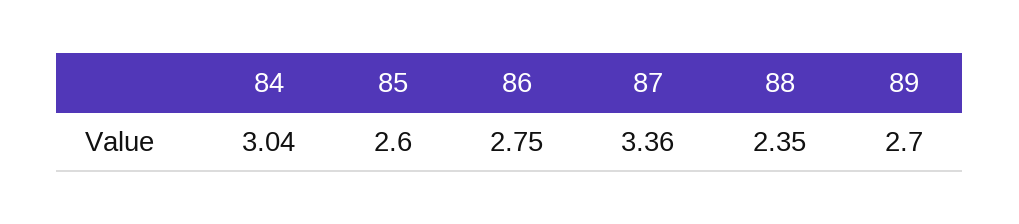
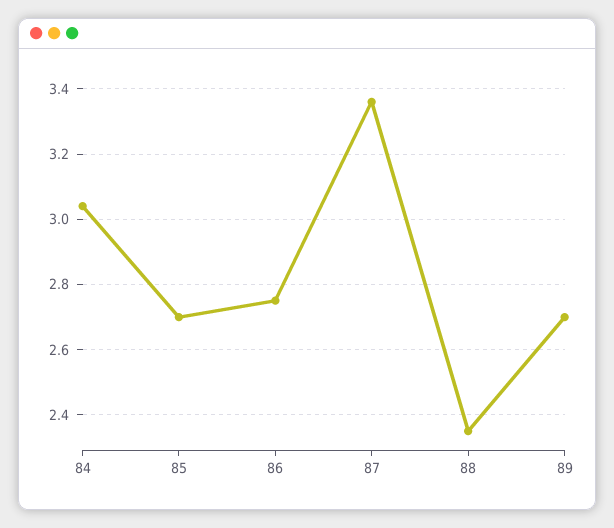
  {
    "84": 3.04,
-   "85": 2.6,
+   "85": 2.7,
    "86": 2.75,
    "87": 3.36,
    "88": 2.35,
    "89": 2.7
  }

